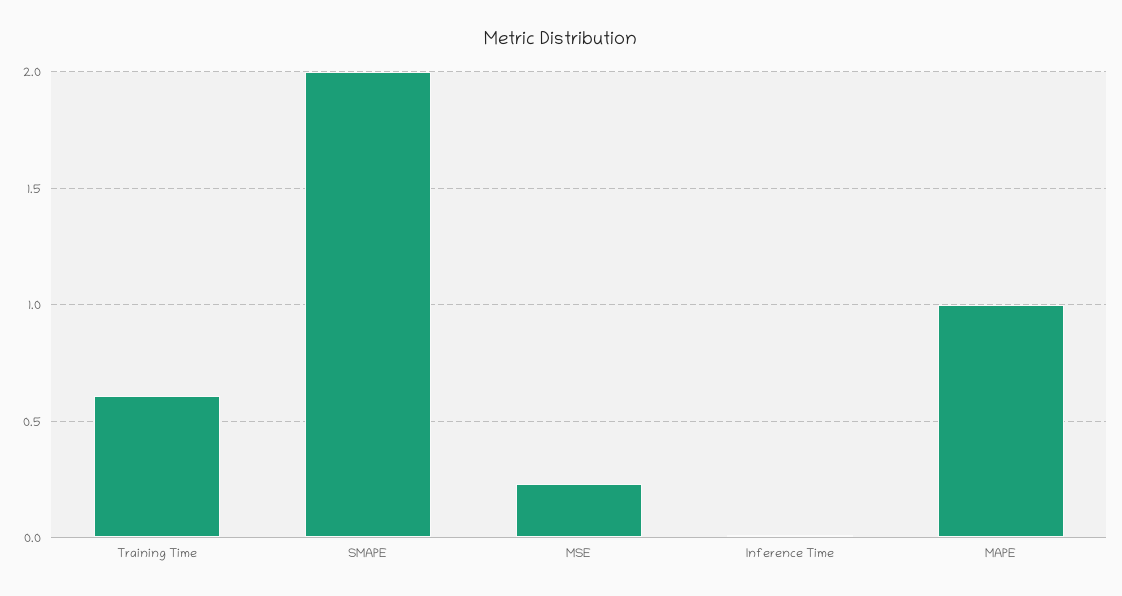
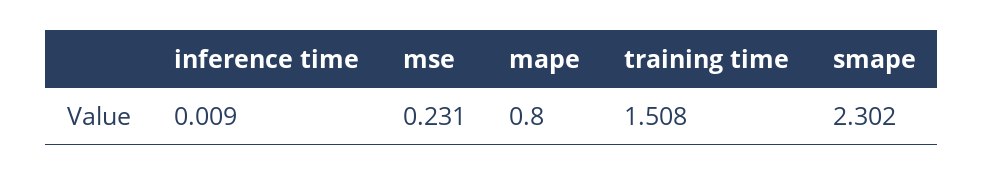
  {
-   "Training Time": 0.6,
+   "Training Time": 1.508,
-   "SMAPE": 2,
+   "SMAPE": 2.302,
    "MSE": 0.231,
    "Inference Time": 0.009,
-   "MAPE": 1
+   "MAPE": 0.8
  }

